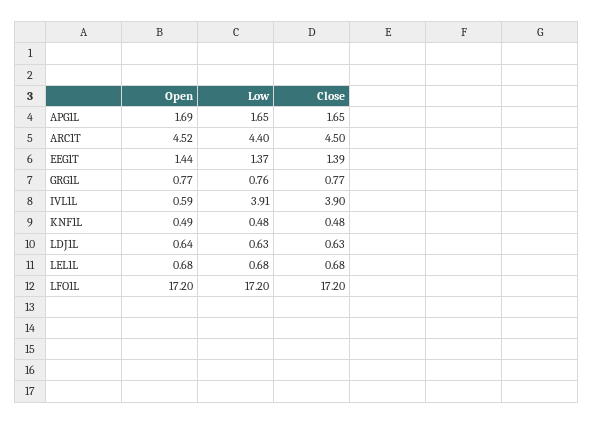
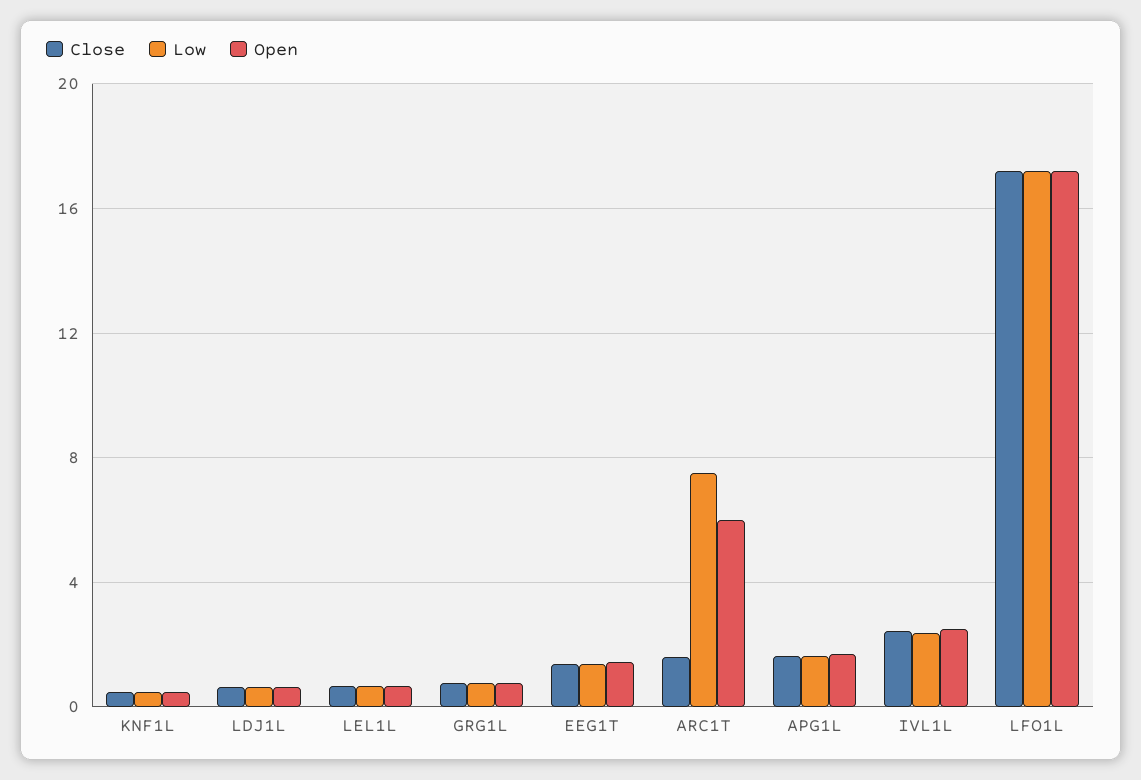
  {
    "Open": {
      "APG1L": 1.69,
-     "ARC1T": 4.52,
+     "ARC1T": 6,
      "EEG1T": 1.44,
      "GRG1L": 0.77,
-     "IVL1L": 0.59,
+     "IVL1L": 2.5,
      "KNF1L": 0.49,
      "LDJ1L": 0.64,
      "LEL1L": 0.68,
      "LFO1L": 17.2
    },
    "Low": {
      "APG1L": 1.65,
-     "ARC1T": 4.4,
+     "ARC1T": 7.5,
      "EEG1T": 1.37,
      "GRG1L": 0.76,
-     "IVL1L": 3.91,
+     "IVL1L": 2.5,
      "KNF1L": 0.48,
      "LDJ1L": 0.63,
      "LEL1L": 0.68,
      "LFO1L": 17.2
    },
    "Close": {
      "APG1L": 1.65,
-     "ARC1T": 4.5,
+     "ARC1T": 1.5,
      "EEG1T": 1.39,
      "GRG1L": 0.77,
-     "IVL1L": 3.9,
+     "IVL1L": 2.5,
      "KNF1L": 0.48,
      "LDJ1L": 0.63,
      "LEL1L": 0.68,
      "LFO1L": 17.2
    }
  }

